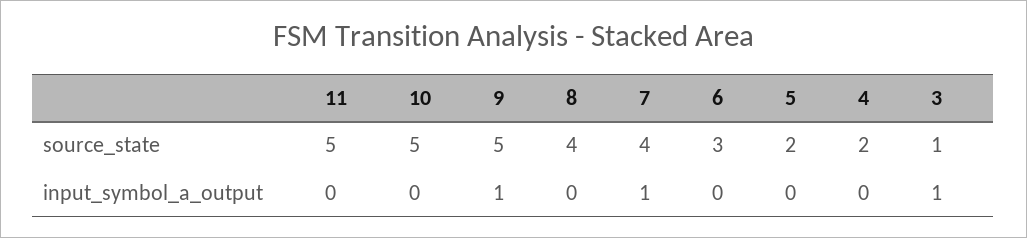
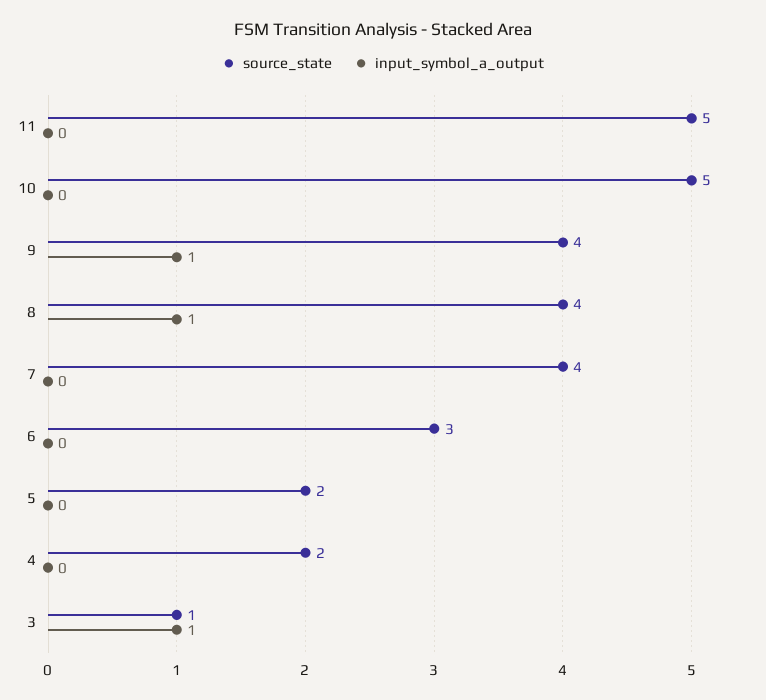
  {
    "source_state": {
      "11": 5,
      "10": 5,
-     "9": 5,
+     "9": 4,
      "8": 4,
      "7": 4,
      "6": 3,
      "5": 2,
      "4": 2,
      "3": 1
    },
    "input_symbol_a_output": {
      "11": 0,
      "10": 0,
      "9": 1,
-     "8": 0,
+     "8": 1,
-     "7": 1,
+     "7": 0,
      "6": 0,
      "5": 0,
      "4": 0,
      "3": 1
    }
  }

